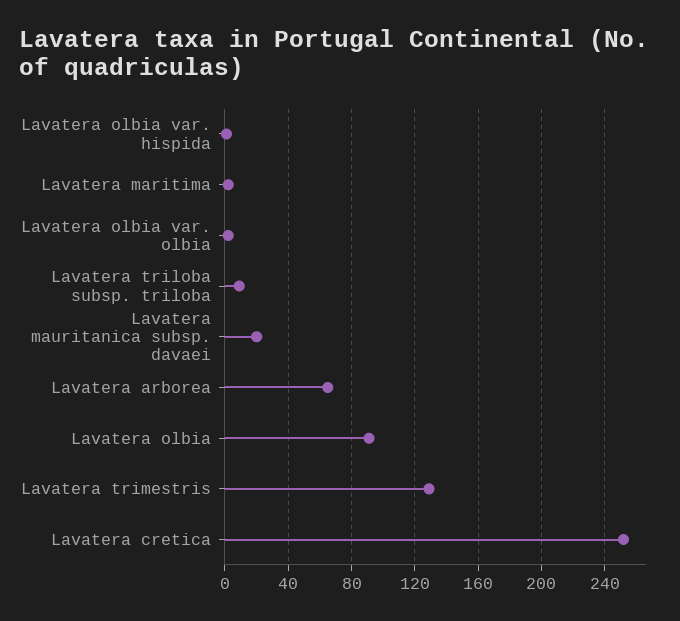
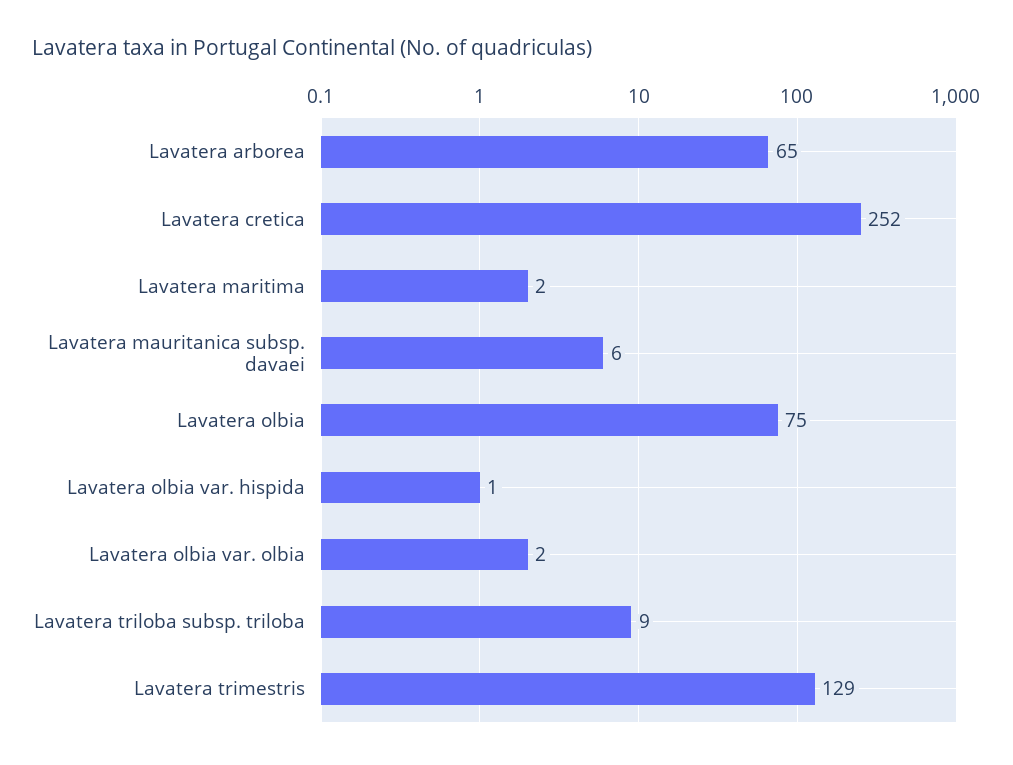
  {
    "Lavatera olbia var. hispida": 1,
    "Lavatera maritima": 2,
    "Lavatera olbia var. olbia": 2,
    "Lavatera triloba subsp. triloba": 9,
-   "Lavatera mauritanica subsp. davaei": 20,
+   "Lavatera mauritanica subsp. davaei": 6,
    "Lavatera arborea": 65,
-   "Lavatera olbia": 90,
+   "Lavatera olbia": 75,
    "Lavatera trimestris": 129,
    "Lavatera cretica": 252
  }

